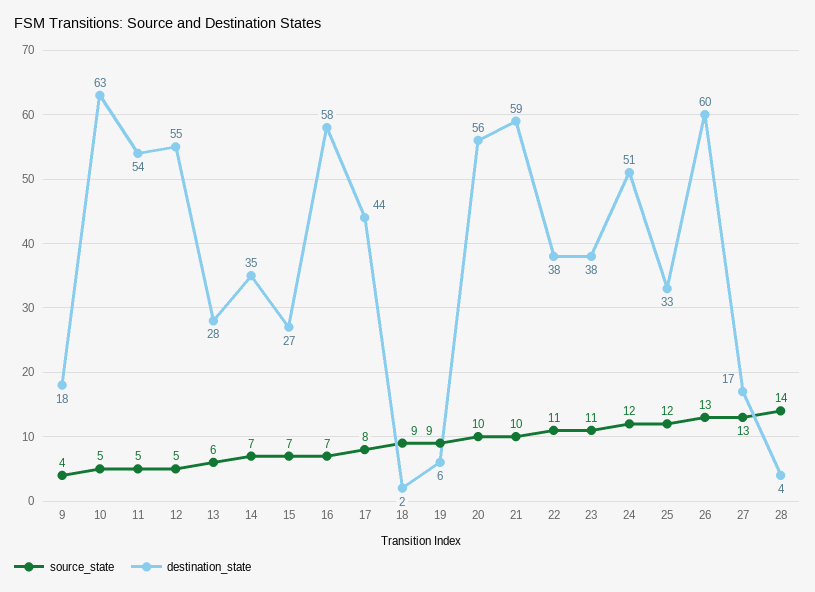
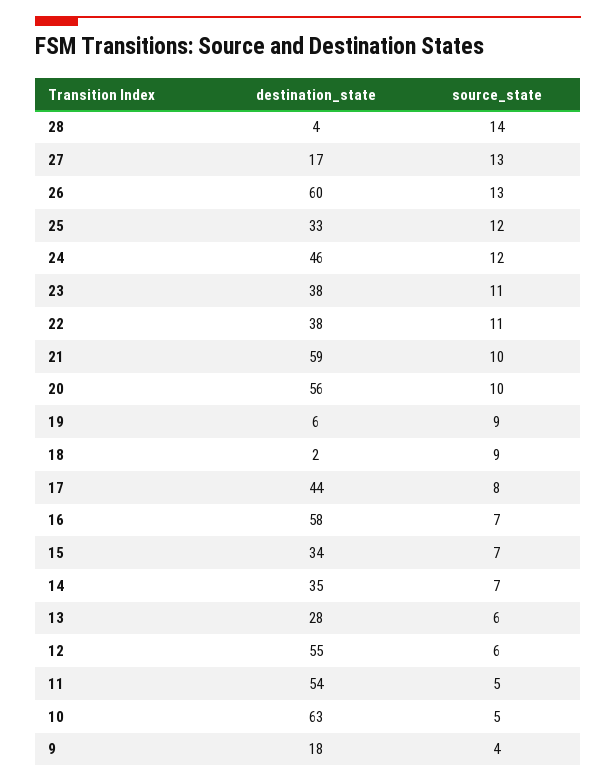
  {
    "source_state": {
      "9": 4,
      "10": 5,
      "11": 5,
-     "12": 5,
+     "12": 6,
      "13": 6,
      "14": 7,
      "15": 7,
      "16": 7,
      "17": 8,
      "18": 9,
      "19": 9,
      "20": 10,
      "21": 10,
      "22": 11,
      "23": 11,
      "24": 12,
      "25": 12,
      "26": 13,
      "27": 13,
      "28": 14
    },
    "destination_state": {
      "9": 18,
      "10": 63,
      "11": 54,
      "12": 55,
      "13": 28,
      "14": 35,
-     "15": 27,
+     "15": 34,
      "16": 58,
      "17": 44,
      "18": 2,
      "19": 6,
      "20": 56,
      "21": 59,
      "22": 38,
      "23": 38,
-     "24": 51,
+     "24": 46,
      "25": 33,
      "26": 60,
      "27": 17,
      "28": 4
    }
  }

